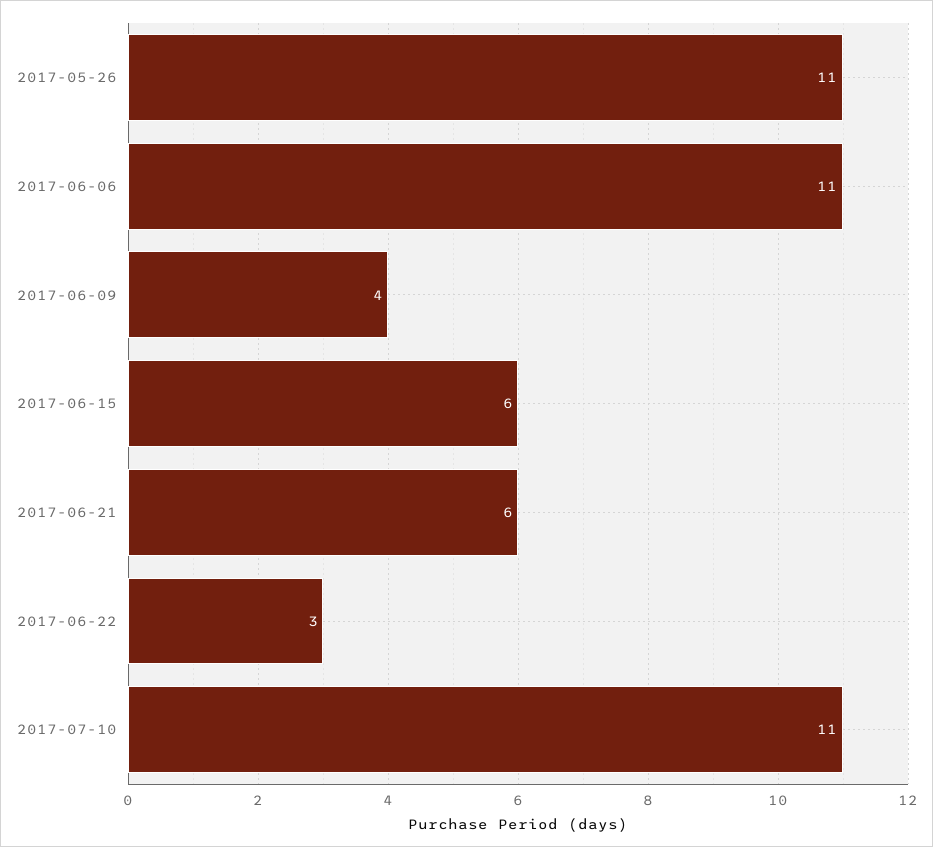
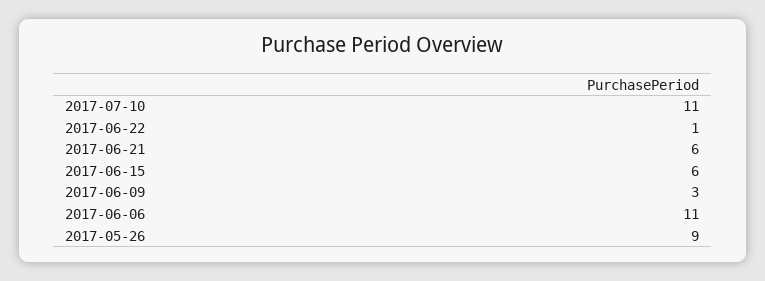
  {
-   "2017-05-26": 11,
+   "2017-05-26": 9,
    "2017-06-06": 11,
-   "2017-06-09": 4,
+   "2017-06-09": 3,
    "2017-06-15": 6,
    "2017-06-21": 6,
-   "2017-06-22": 3,
+   "2017-06-22": 1,
    "2017-07-10": 11
  }

